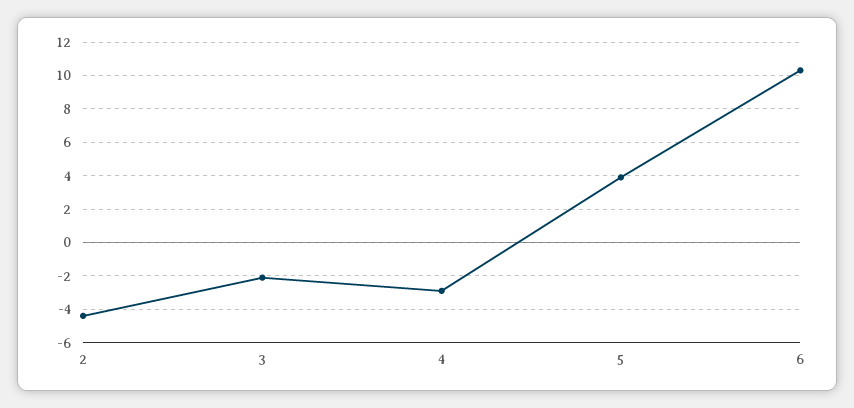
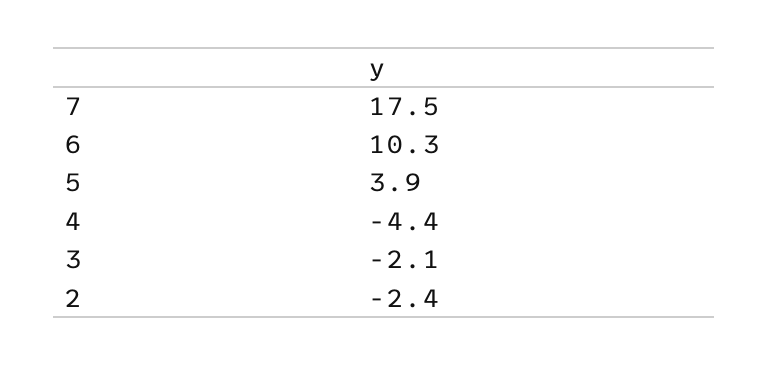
  {
-   "2": -4.5,
+   "2": -2.4,
    "3": -2.1,
-   "4": -3,
+   "4": -4.4,
    "5": 3.9,
-   "6": 10.3
+   "6": 10.3,
+   "7": 17.5
  }

